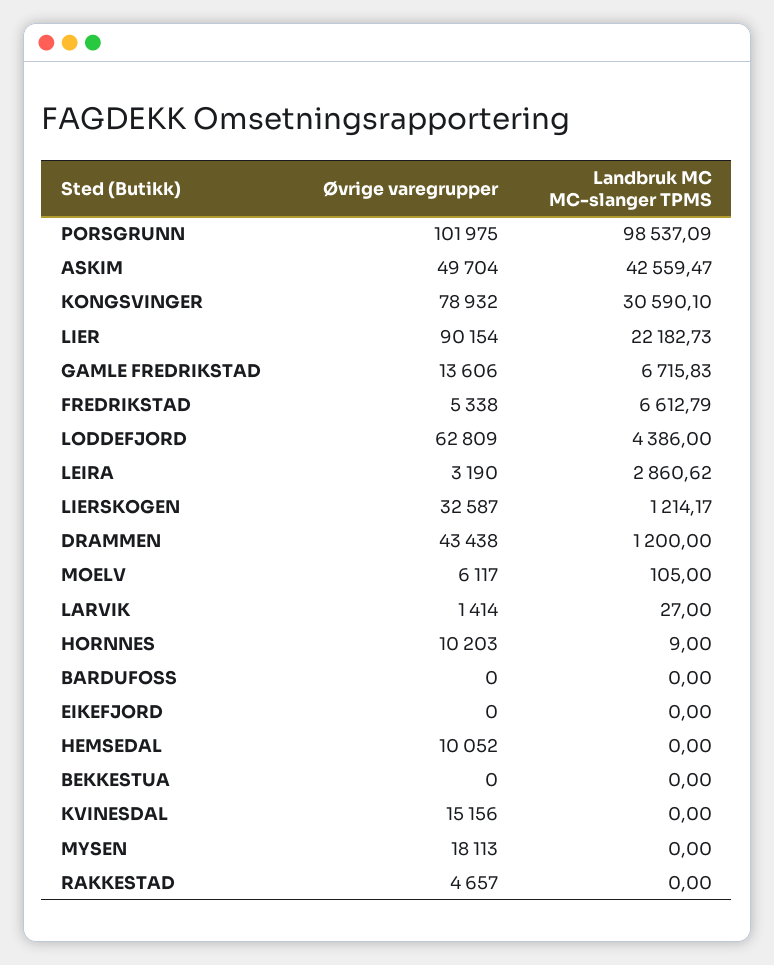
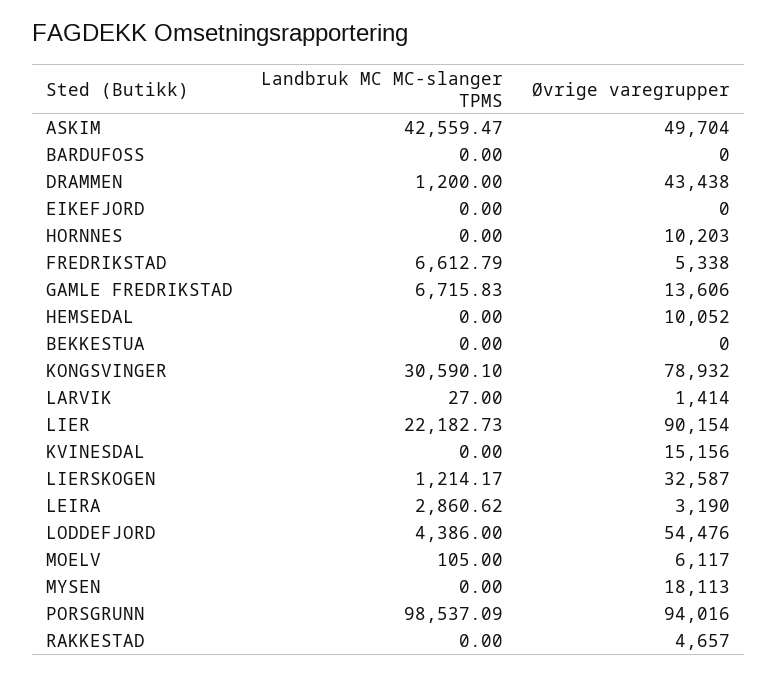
  {
    "Øvrige varegrupper": {
-     "PORSGRUNN": 101975,
+     "PORSGRUNN": 94016,
      "ASKIM": 49704,
      "KONGSVINGER": 78932,
      "LIER": 90154,
      "GAMLE FREDRIKSTAD": 13606,
      "FREDRIKSTAD": 5338,
-     "LODDEFJORD": 62809,
+     "LODDEFJORD": 54476,
      "LEIRA": 3190,
      "LIERSKOGEN": 32587,
      "DRAMMEN": 43438,
      "MOELV": 6117,
      "LARVIK": 1414,
      "HORNNES": 10203,
      "BARDUFOSS": 0,
      "EIKEFJORD": 0,
      "HEMSEDAL": 10052,
      "BEKKESTUA": 0,
      "KVINESDAL": 15156,
      "MYSEN": 18113,
      "RAKKESTAD": 4657
    },
    "Landbruk MC MC-slanger TPMS": {
      "PORSGRUNN": 98537.09,
      "ASKIM": 42559.47,
      "KONGSVINGER": 30590.1,
      "LIER": 22182.73,
      "GAMLE FREDRIKSTAD": 6715.83,
      "FREDRIKSTAD": 6612.79,
      "LODDEFJORD": 4386,
      "LEIRA": 2860.62,
      "LIERSKOGEN": 1214.17,
      "DRAMMEN": 1200,
      "MOELV": 105,
      "LARVIK": 27,
-     "HORNNES": 9,
+     "HORNNES": 0,
      "BARDUFOSS": 0,
      "EIKEFJORD": 0,
      "HEMSEDAL": 0,
      "BEKKESTUA": 0,
      "KVINESDAL": 0,
      "MYSEN": 0,
      "RAKKESTAD": 0
    }
  }

